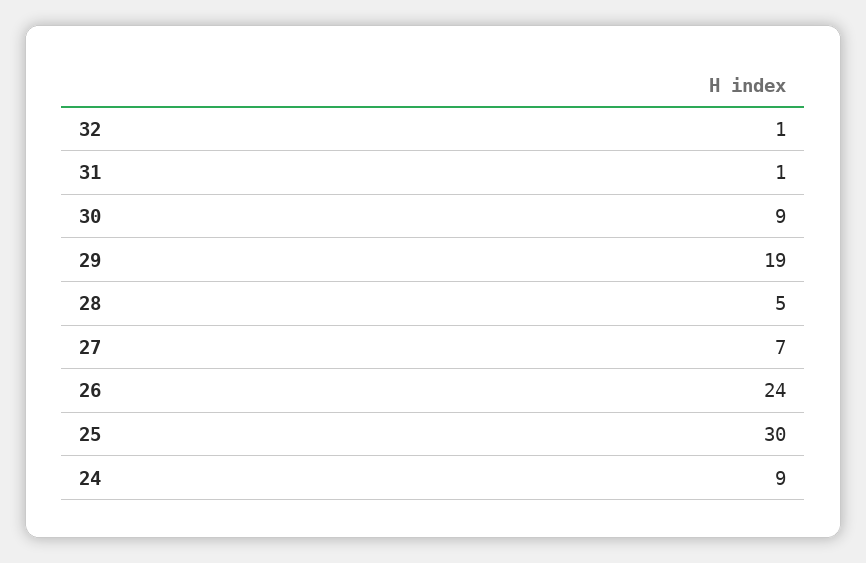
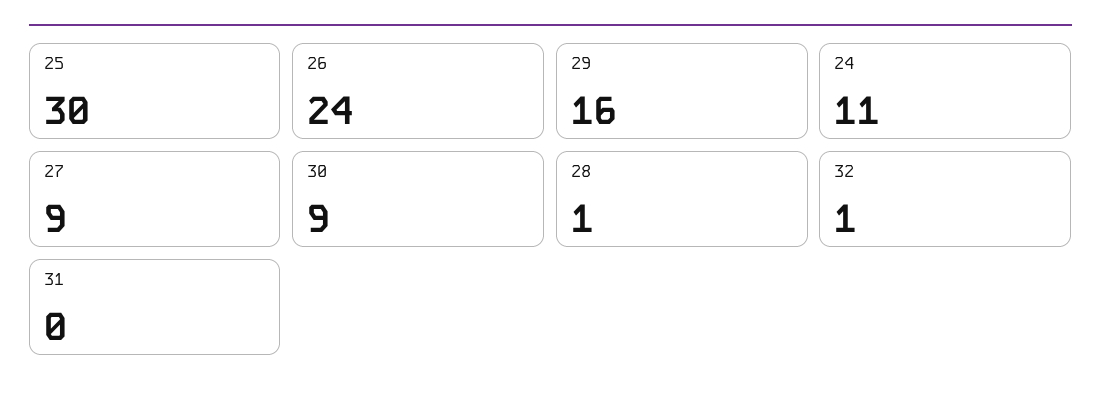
  {
    "32": 1,
-   "31": 1,
+   "31": 0,
    "30": 9,
-   "29": 19,
+   "29": 16,
-   "28": 5,
+   "28": 1,
-   "27": 7,
+   "27": 9,
    "26": 24,
    "25": 30,
-   "24": 9
+   "24": 11
  }

